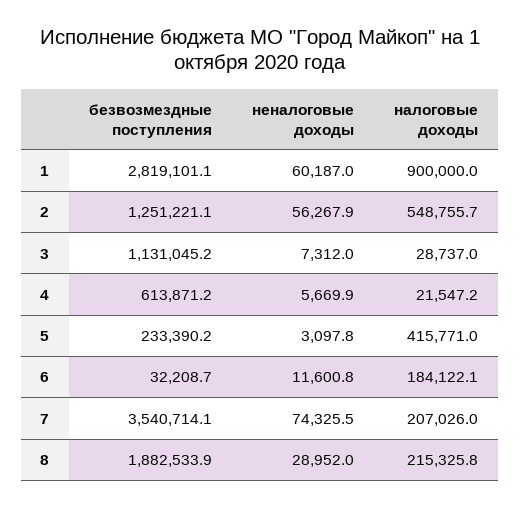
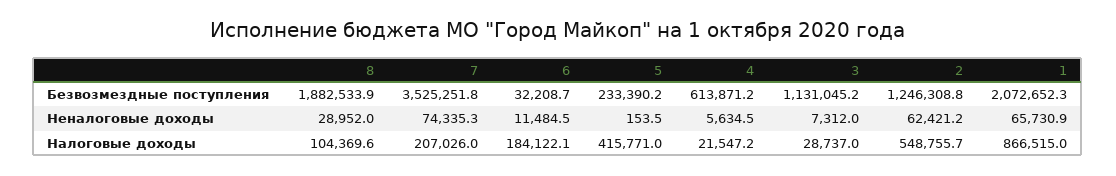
  {
    "безвозмездные поступления": {
-     "1": 2819101.1,
+     "1": 2072652.3,
-     "2": 1251221.1,
+     "2": 1246308.8,
      "3": 1131045.2,
      "4": 613871.2,
      "5": 233390.2,
      "6": 32208.7,
-     "7": 3540714.1,
+     "7": 3525251.8,
      "8": 1882533.9
    },
    "неналоговые доходы": {
-     "1": 60187,
+     "1": 65730.9,
-     "2": 56267.9,
+     "2": 62421.2,
      "3": 7312,
-     "4": 5669.9,
+     "4": 5634.5,
-     "5": 3097.8,
+     "5": 153.5,
-     "6": 11600.8,
+     "6": 11484.5,
-     "7": 74325.5,
+     "7": 74335.3,
      "8": 28952
    },
    "налоговые доходы": {
-     "1": 900000,
+     "1": 866515,
      "2": 548755.7,
      "3": 28737,
      "4": 21547.2,
      "5": 415771,
      "6": 184122.1,
      "7": 207026,
-     "8": 215325.8
+     "8": 104369.6
    }
  }

